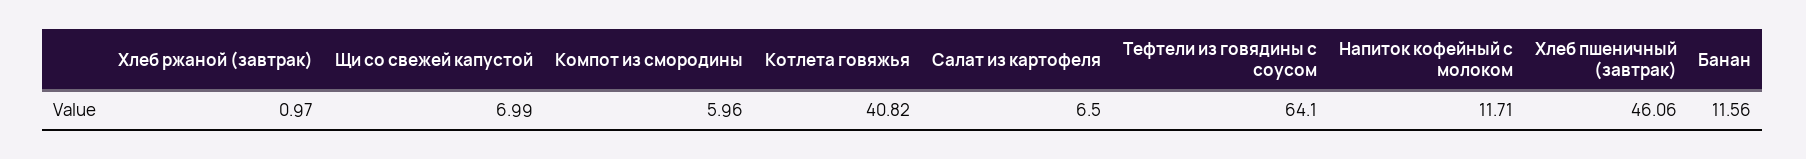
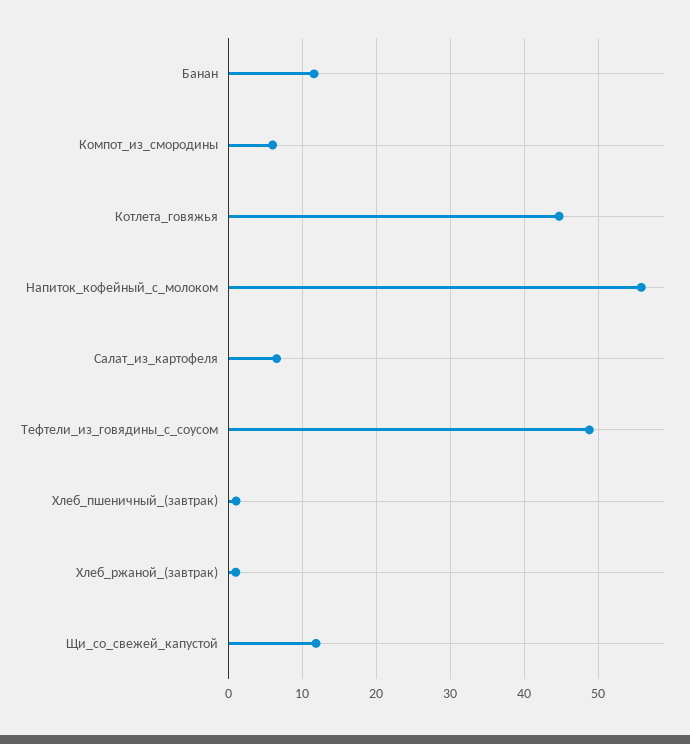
  {
    "Хлеб ржаной (завтрак)": 0.97,
-   "Щи со свежей капустой": 6.99,
+   "Щи со свежей капустой": 12,
    "Компот из смородины": 5.96,
-   "Котлета говяжья": 40.82,
+   "Котлета говяжья": 45,
    "Салат из картофеля": 6.5,
-   "Тефтели из говядины с соусом": 64.1,
+   "Тефтели из говядины с соусом": 49,
-   "Напиток кофейный с молоком": 11.71,
+   "Напиток кофейный с молоком": 56,
-   "Хлеб пшеничный (завтрак)": 46.06,
+   "Хлеб пшеничный (завтрак)": 1,
    "Банан": 11.56
  }

